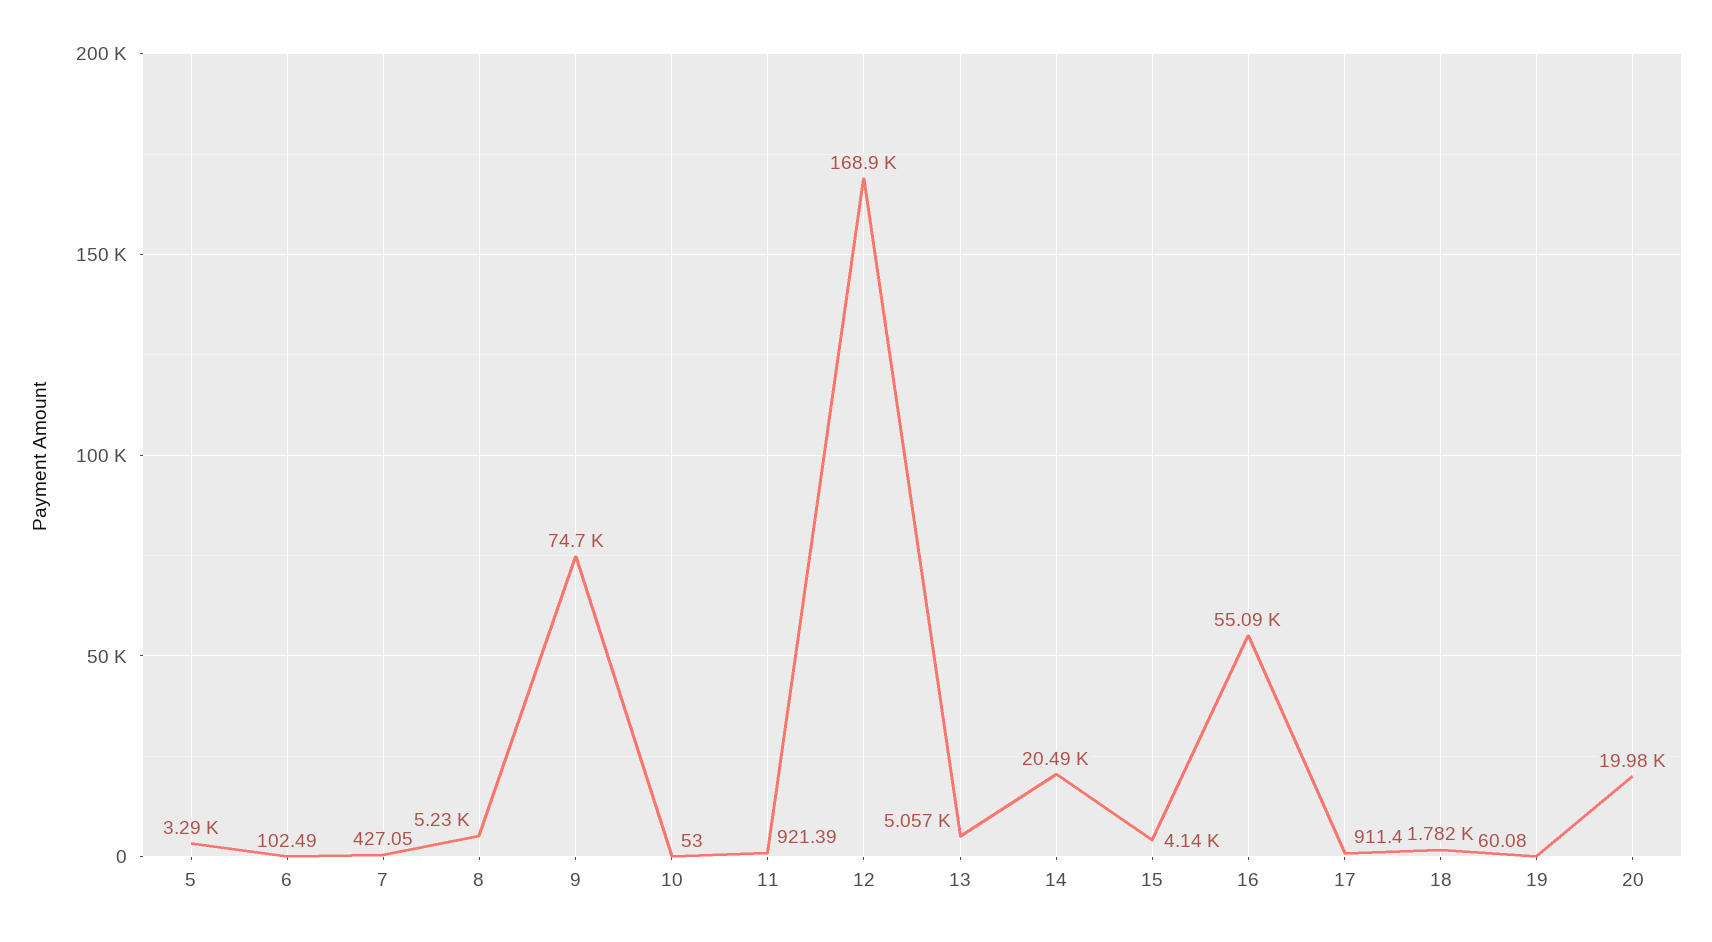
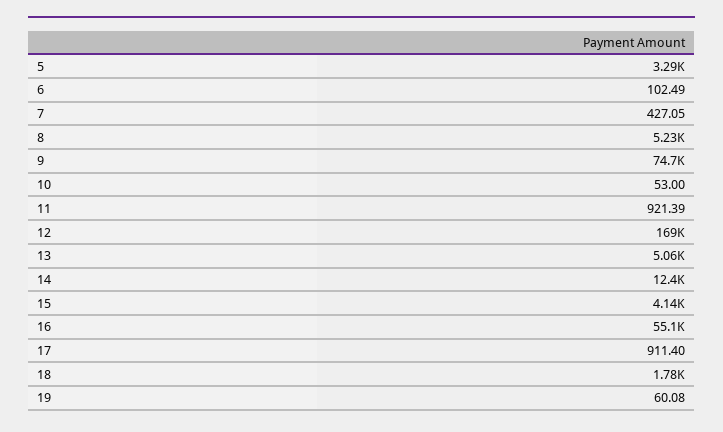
  {
    "5": 3290,
    "6": 102.49,
    "7": 427.05,
    "8": 5230,
    "9": 74700,
    "10": 53,
    "11": 921.39,
    "12": 168900,
    "13": 5057,
-   "14": 20490,
+   "14": 12400,
    "15": 4140,
    "16": 55090,
    "17": 911.4,
    "18": 1782,
-   "19": 60.08,
+   "19": 60.08
-   "20": 19980
  }

